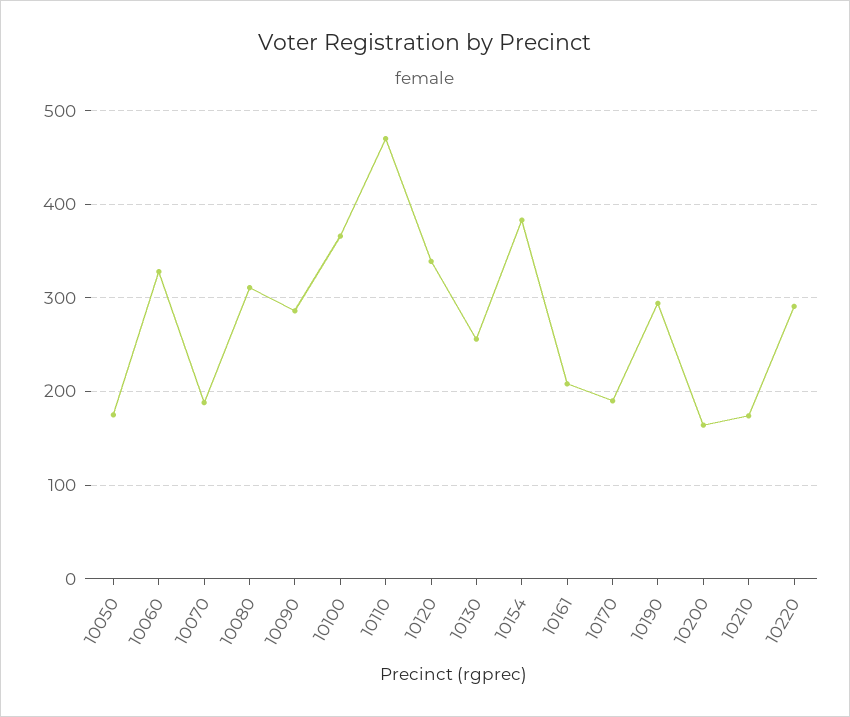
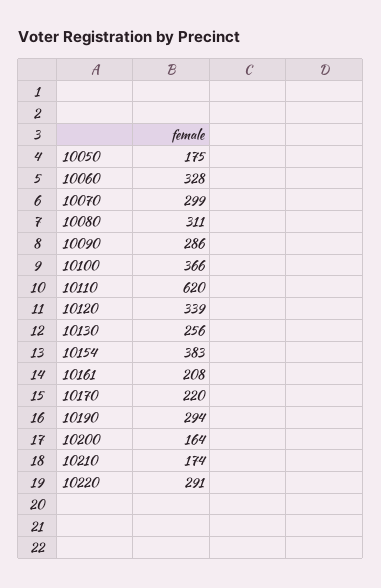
  {
    "10050": 175,
    "10060": 328,
-   "10070": 190,
+   "10070": 299,
    "10080": 311,
    "10090": 286,
    "10100": 366,
-   "10110": 470,
+   "10110": 620,
    "10120": 339,
    "10130": 256,
    "10154": 383,
    "10161": 208,
-   "10170": 190,
+   "10170": 220,
    "10190": 294,
    "10200": 164,
    "10210": 174,
    "10220": 291
  }

